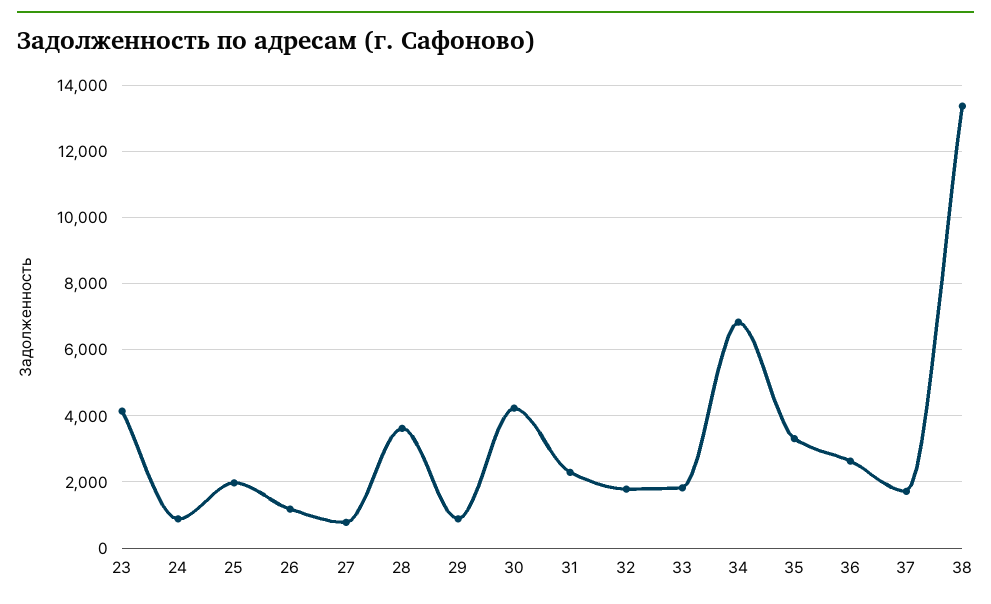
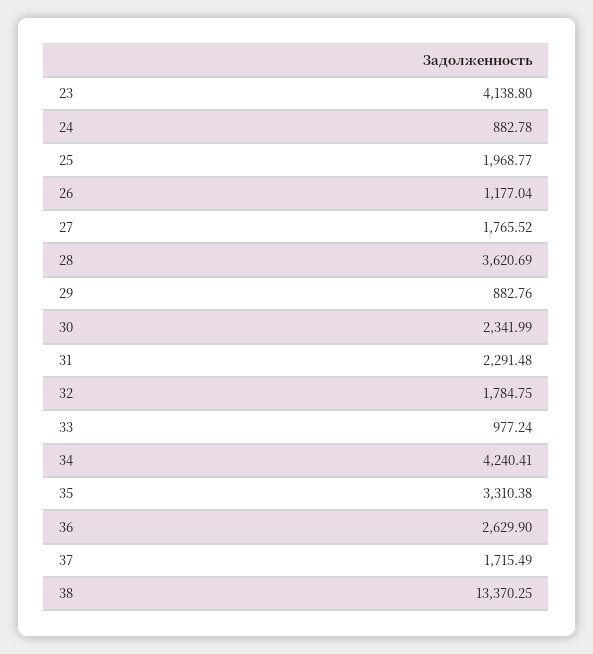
  {
    "23": 4138.8,
    "24": 882.78,
    "25": 1968.77,
    "26": 1177.04,
-   "27": 800,
+   "27": 1765.52,
    "28": 3620.69,
    "29": 882.76,
-   "30": 4200,
+   "30": 2341.99,
    "31": 2291.48,
    "32": 1784.75,
-   "33": 1800,
+   "33": 977.24,
-   "34": 6800,
+   "34": 4240.41,
    "35": 3310.38,
    "36": 2629.9,
    "37": 1715.49,
    "38": 13370.25
  }

